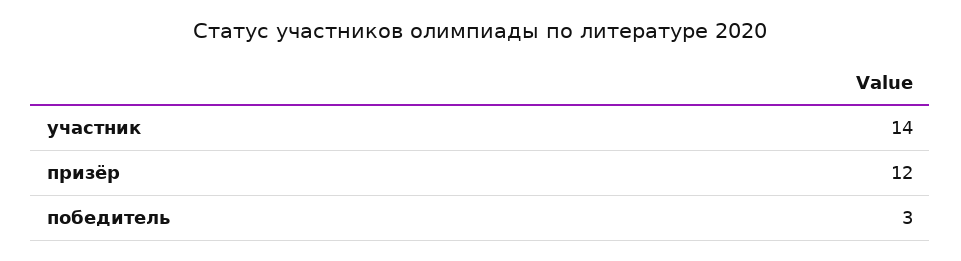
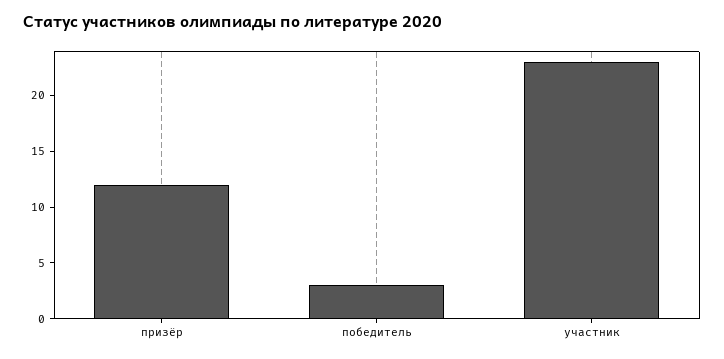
  {
-   "участник": 14,
+   "участник": 23,
    "призёр": 12,
    "победитель": 3
  }

